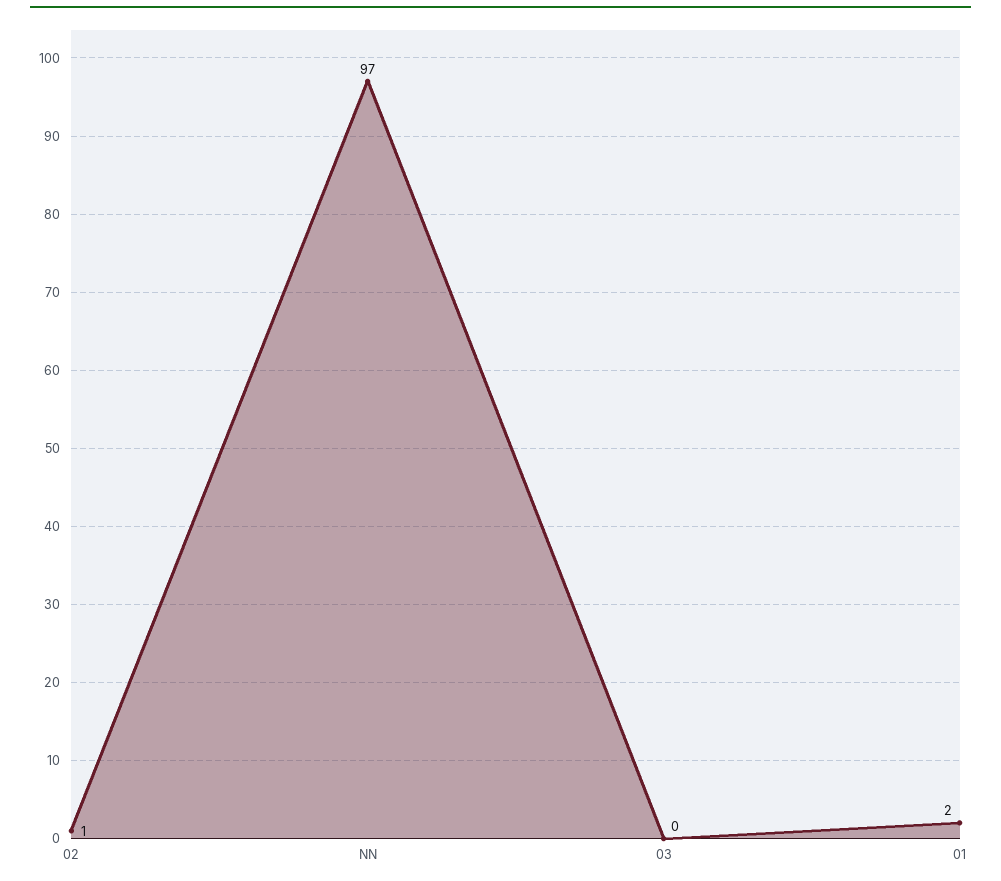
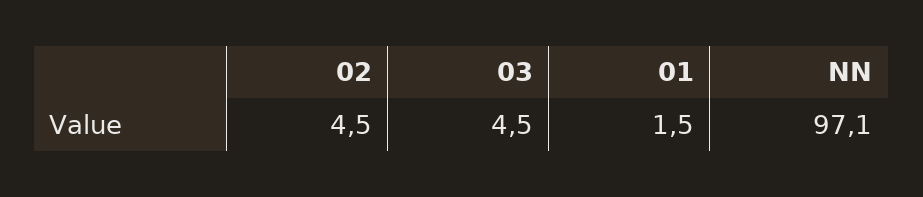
  {
-   "02": 1,
+   "02": 4.5,
    "NN": 97.1,
-   "03": 0,
+   "03": 4.5,
    "01": 1.5
  }

